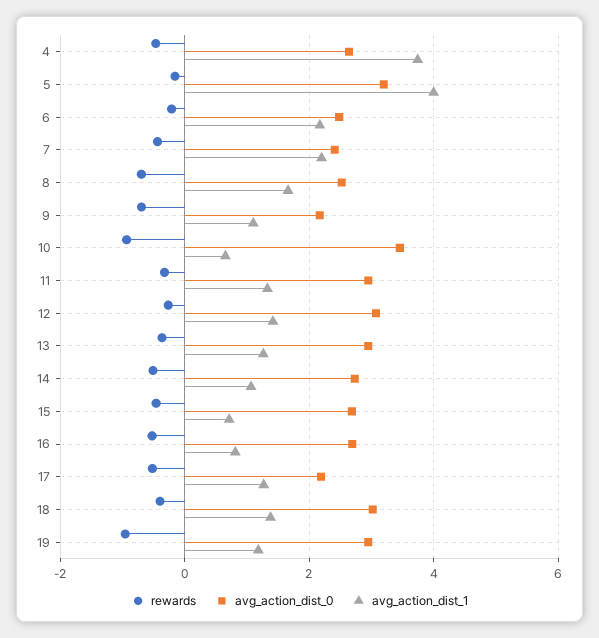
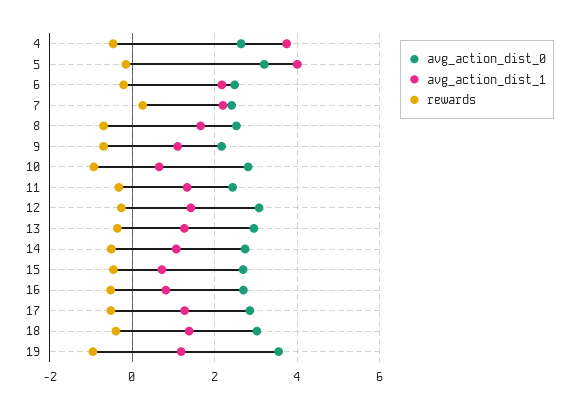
  {
    "rewards": {
      "4": -0.4,
      "5": -0.2,
      "6": -0.2,
-     "7": -0.4,
+     "7": 0.2,
      "8": -0.6,
      "9": -0.6,
      "10": -1,
      "11": -0.4,
      "12": -0.2,
      "13": -0.4,
      "14": -0.6,
      "15": -0.4,
      "16": -0.6,
      "17": -0.6,
      "18": -0.4,
      "19": -1
    },
    "avg_action_dist_0": {
      "4": 2.6,
      "5": 3.2,
      "6": 2.4,
      "7": 2.4,
      "8": 2.6,
      "9": 2.2,
-     "10": 3.4,
+     "10": 2.8,
-     "11": 3,
+     "11": 2.4,
      "12": 3,
      "13": 3,
      "14": 2.8,
      "15": 2.6,
      "16": 2.6,
-     "17": 2.2,
+     "17": 2.8,
      "18": 3,
-     "19": 3
+     "19": 3.6
    },
    "avg_action_dist_1": {
      "4": 3.8,
      "5": 4,
      "6": 2.2,
      "7": 2.2,
      "8": 1.6,
      "9": 1.2,
      "10": 0.6,
      "11": 1.4,
      "12": 1.4,
      "13": 1.2,
      "14": 1,
      "15": 0.8,
      "16": 0.8,
      "17": 1.2,
      "18": 1.4,
      "19": 1.2
    }
  }

